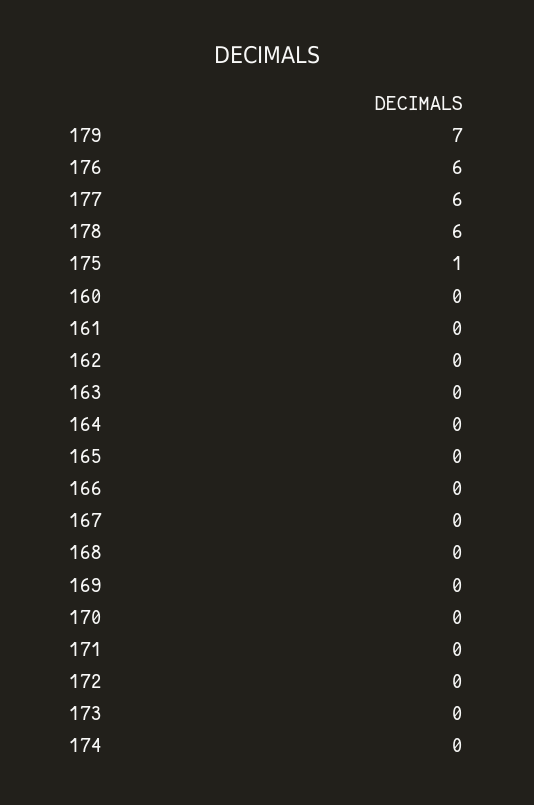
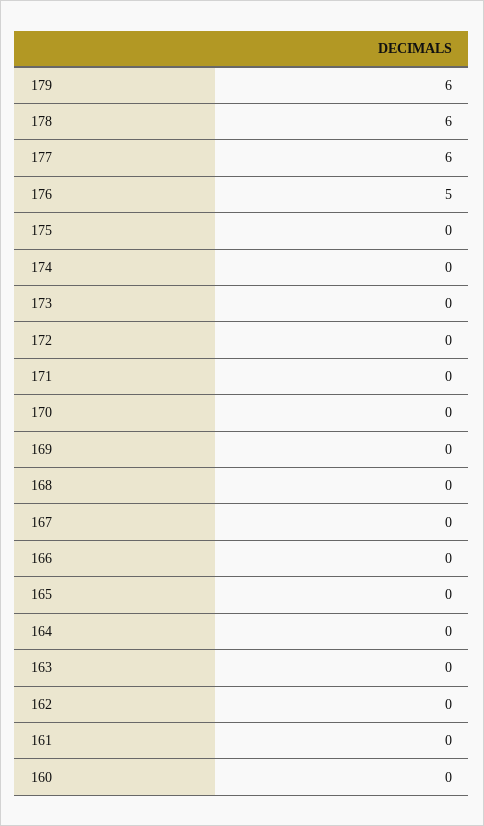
  {
-   "179": 7,
+   "179": 6,
-   "176": 6,
+   "176": 5,
    "177": 6,
    "178": 6,
-   "175": 1,
+   "175": 0,
    "160": 0,
    "161": 0,
    "162": 0,
    "163": 0,
    "164": 0,
    "165": 0,
    "166": 0,
    "167": 0,
    "168": 0,
    "169": 0,
    "170": 0,
    "171": 0,
    "172": 0,
    "173": 0,
    "174": 0
  }

